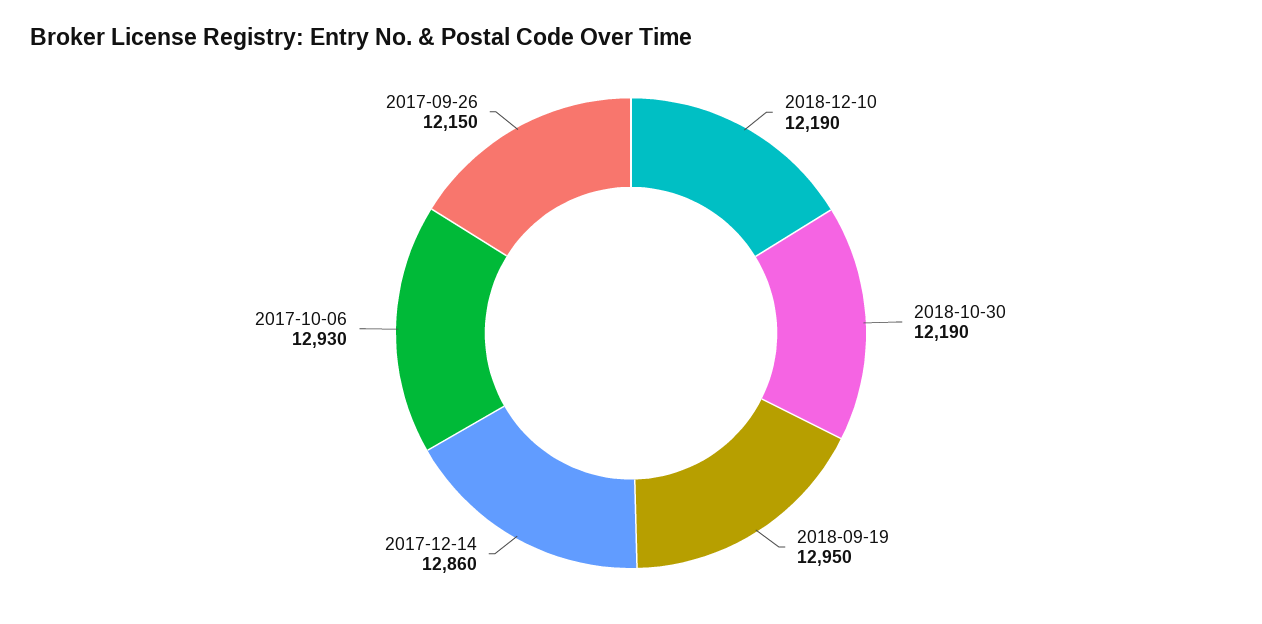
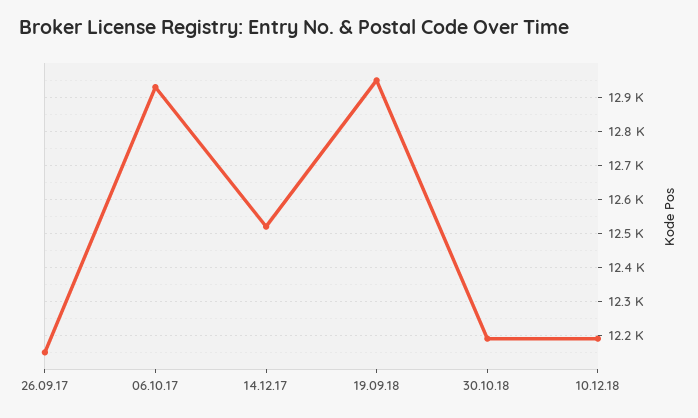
  {
    "2018-12-10": 12190,
    "2018-10-30": 12190,
    "2018-09-19": 12950,
-   "2017-12-14": 12860,
+   "2017-12-14": 12520,
    "2017-10-06": 12930,
    "2017-09-26": 12150
  }

